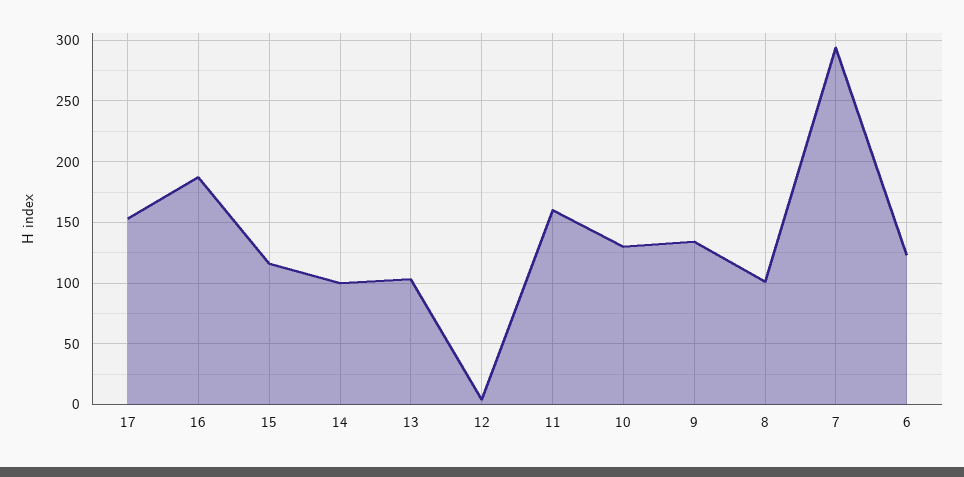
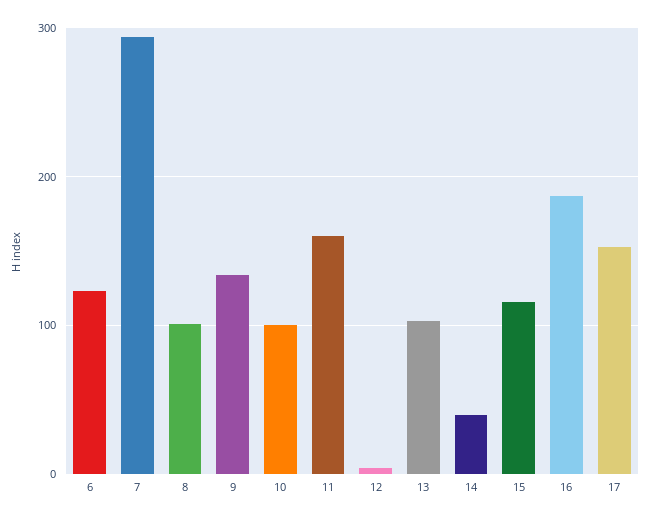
  {
    "17": 155,
    "16": 185,
    "15": 115,
-   "14": 100,
+   "14": 40,
    "13": 105,
    "12": 5,
    "11": 160,
-   "10": 130,
+   "10": 100,
    "9": 135,
    "8": 100,
    "7": 295,
    "6": 125
  }

